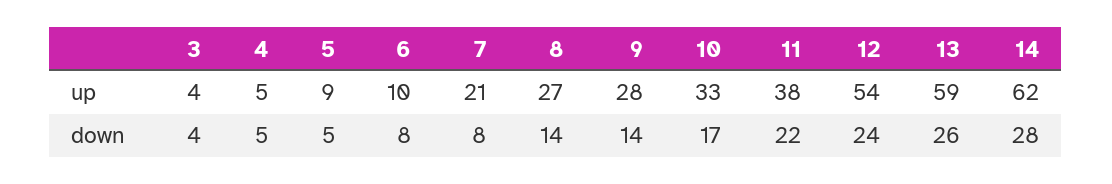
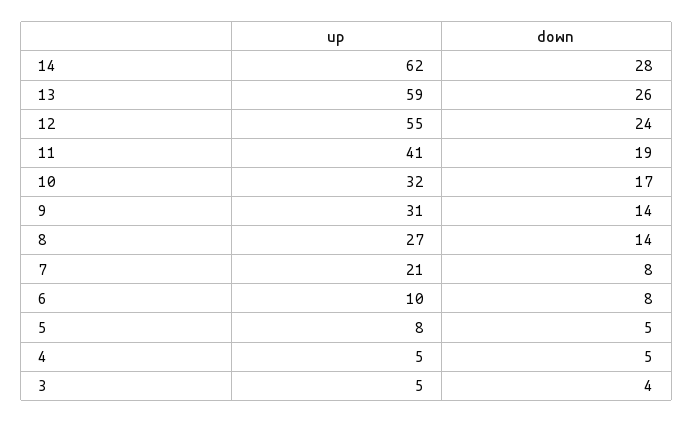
  {
    "3": {
-     "up": 4,
+     "up": 5,
      "down": 4
    },
    "4": {
      "up": 5,
      "down": 5
    },
    "5": {
-     "up": 9,
+     "up": 8,
      "down": 5
    },
    "6": {
      "up": 10,
      "down": 8
    },
    "7": {
      "up": 21,
      "down": 8
    },
    "8": {
      "up": 27,
      "down": 14
    },
    "9": {
-     "up": 28,
+     "up": 31,
      "down": 14
    },
    "10": {
-     "up": 33,
+     "up": 32,
      "down": 17
    },
    "11": {
-     "up": 38,
+     "up": 41,
-     "down": 22
+     "down": 19
    },
    "12": {
-     "up": 54,
+     "up": 55,
      "down": 24
    },
    "13": {
      "up": 59,
      "down": 26
    },
    "14": {
      "up": 62,
      "down": 28
    }
  }

